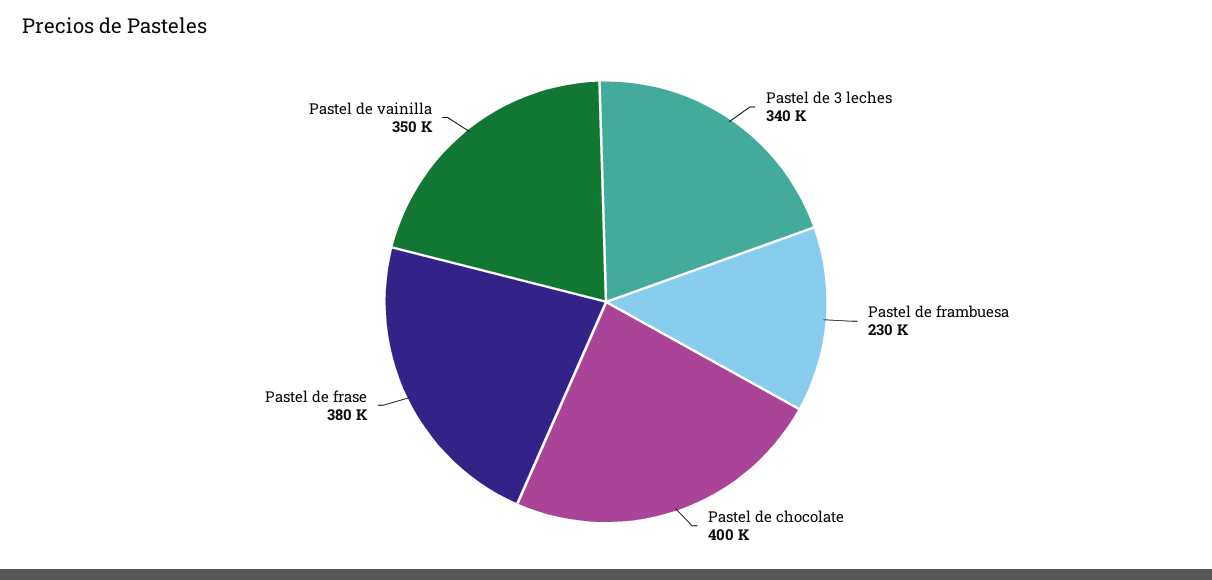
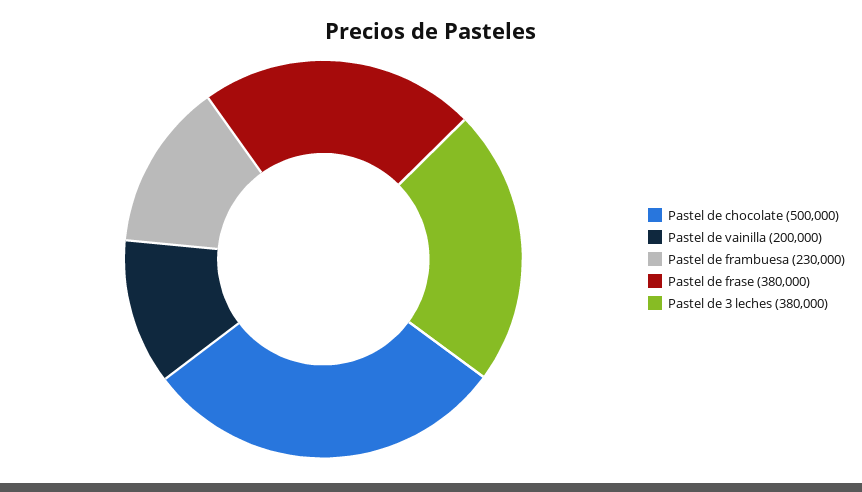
  {
-   "Pastel de 3 leches": 340000,
+   "Pastel de 3 leches": 380000,
    "Pastel de frambuesa": 230000,
-   "Pastel de chocolate": 400000,
+   "Pastel de chocolate": 500000,
    "Pastel de frase": 380000,
-   "Pastel de vainilla": 350000
+   "Pastel de vainilla": 200000
  }

